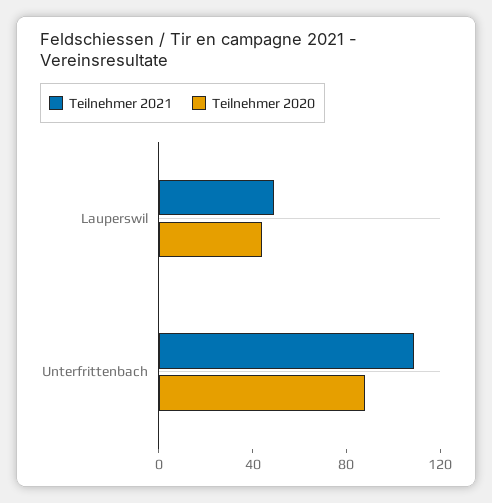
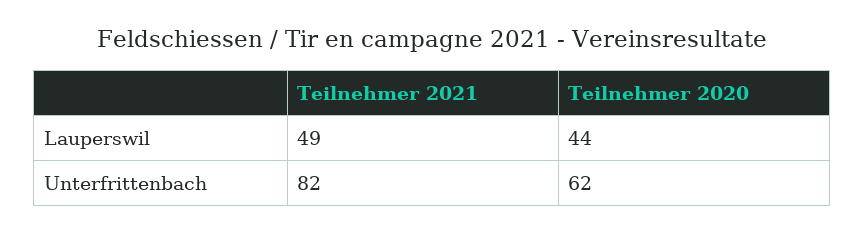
  {
    "Teilnehmer 2021": {
      "Lauperswil": 49,
-     "Unterfrittenbach": 110
+     "Unterfrittenbach": 82
    },
    "Teilnehmer 2020": {
      "Lauperswil": 44,
-     "Unterfrittenbach": 90
+     "Unterfrittenbach": 62
    }
  }

